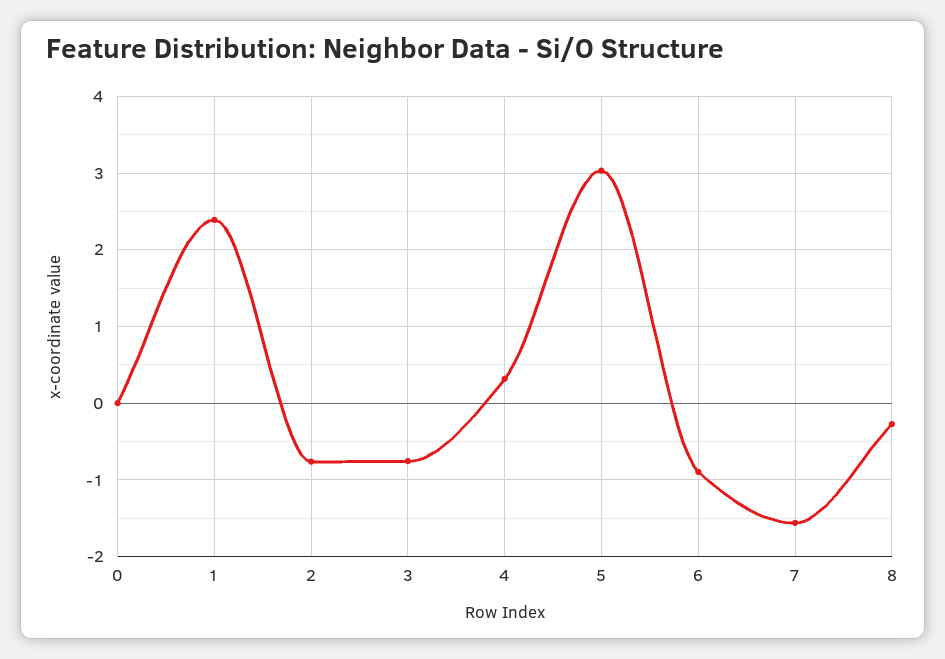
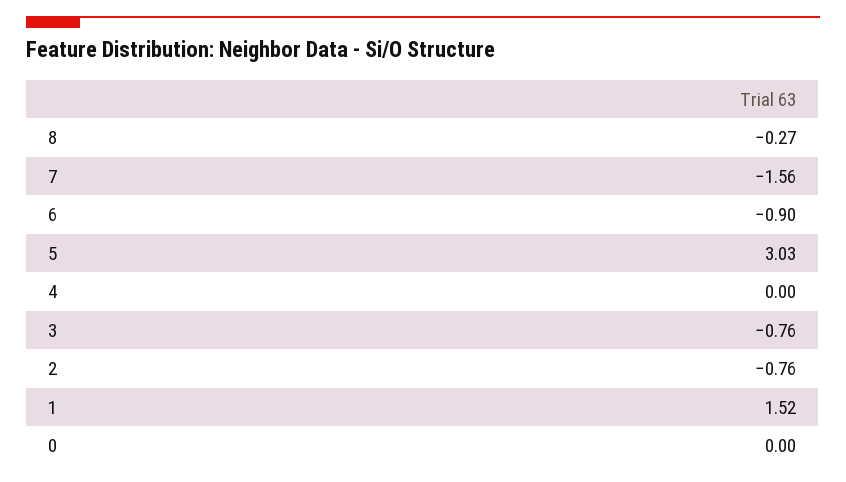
  {
    "0": 0,
-   "1": 2.4,
+   "1": 1.52,
    "2": -0.76,
    "3": -0.76,
-   "4": 0.3,
+   "4": 0,
    "5": 3.03,
    "6": -0.9,
    "7": -1.56,
    "8": -0.27
  }

